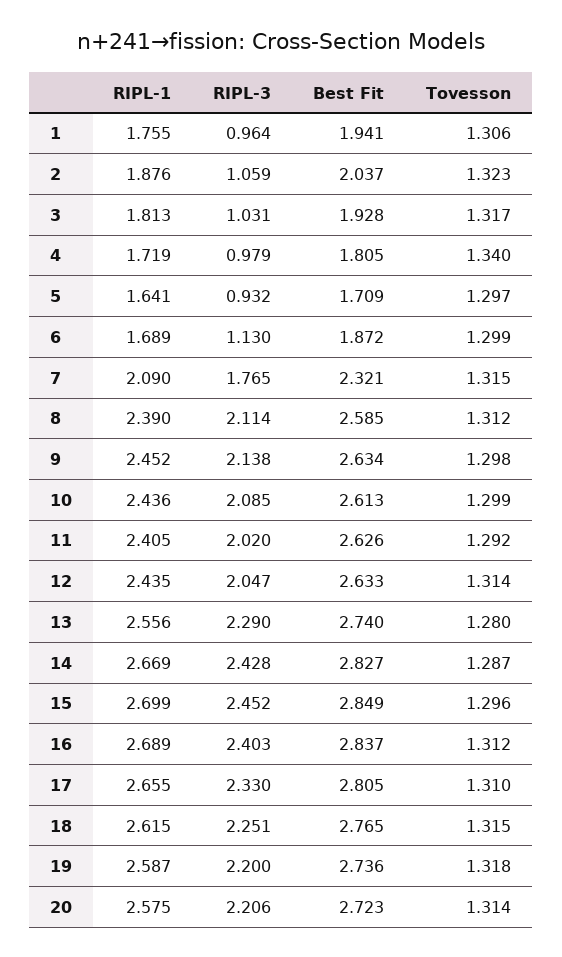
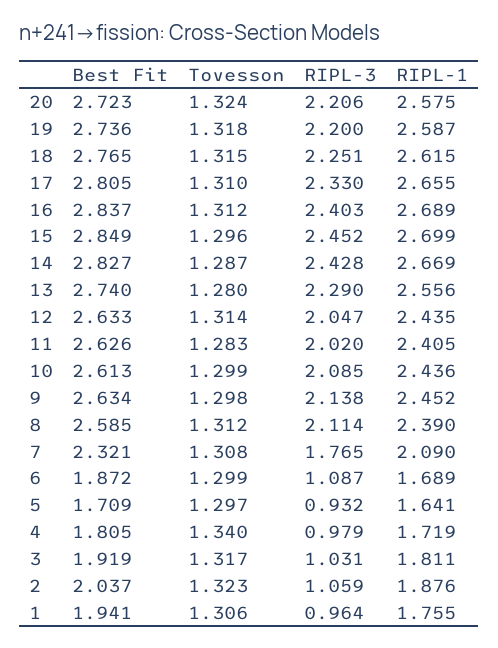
  {
    "RIPL-1": {
      "1": 1.755,
      "2": 1.876,
-     "3": 1.813,
+     "3": 1.811,
      "4": 1.719,
      "5": 1.641,
      "6": 1.689,
      "7": 2.09,
      "8": 2.39,
      "9": 2.452,
      "10": 2.436,
      "11": 2.405,
      "12": 2.435,
      "13": 2.556,
      "14": 2.669,
      "15": 2.699,
      "16": 2.689,
      "17": 2.655,
      "18": 2.615,
      "19": 2.587,
      "20": 2.575
    },
    "RIPL-3": {
      "1": 0.964,
      "2": 1.059,
      "3": 1.031,
      "4": 0.979,
      "5": 0.932,
-     "6": 1.13,
+     "6": 1.087,
      "7": 1.765,
      "8": 2.114,
      "9": 2.138,
      "10": 2.085,
      "11": 2.02,
      "12": 2.047,
      "13": 2.29,
      "14": 2.428,
      "15": 2.452,
      "16": 2.403,
      "17": 2.33,
      "18": 2.251,
      "19": 2.2,
      "20": 2.206
    },
    "Best Fit": {
      "1": 1.941,
      "2": 2.037,
-     "3": 1.928,
+     "3": 1.919,
      "4": 1.805,
      "5": 1.709,
      "6": 1.872,
      "7": 2.321,
      "8": 2.585,
      "9": 2.634,
      "10": 2.613,
      "11": 2.626,
      "12": 2.633,
      "13": 2.74,
      "14": 2.827,
      "15": 2.849,
      "16": 2.837,
      "17": 2.805,
      "18": 2.765,
      "19": 2.736,
      "20": 2.723
    },
    "Tovesson": {
      "1": 1.306,
      "2": 1.323,
      "3": 1.317,
      "4": 1.34,
      "5": 1.297,
      "6": 1.299,
-     "7": 1.315,
+     "7": 1.308,
      "8": 1.312,
      "9": 1.298,
      "10": 1.299,
-     "11": 1.292,
+     "11": 1.283,
      "12": 1.314,
      "13": 1.28,
      "14": 1.287,
      "15": 1.296,
      "16": 1.312,
      "17": 1.31,
      "18": 1.315,
      "19": 1.318,
-     "20": 1.314
+     "20": 1.324
    }
  }

